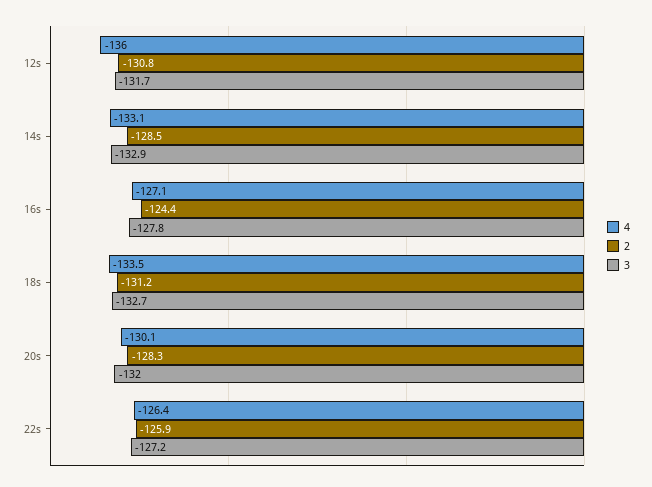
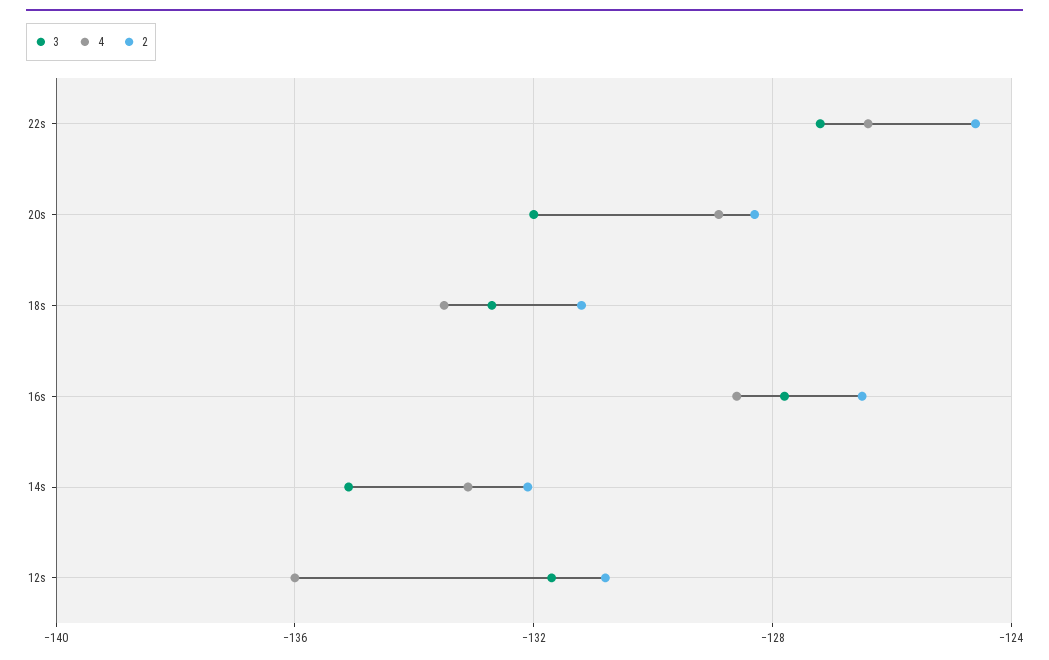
  {
    "4": {
      "12s": -136,
      "14s": -133.1,
-     "16s": -127.1,
+     "16s": -128.5,
      "18s": -133.5,
-     "20s": -130.1,
+     "20s": -129,
      "22s": -126.4
    },
    "2": {
      "12s": -130.8,
-     "14s": -128.5,
+     "14s": -132,
-     "16s": -124.4,
+     "16s": -126.5,
      "18s": -131.2,
      "20s": -128.3,
-     "22s": -125.9
+     "22s": -124.5
    },
    "3": {
      "12s": -131.7,
-     "14s": -132.9,
+     "14s": -135,
      "16s": -127.8,
      "18s": -132.7,
      "20s": -132,
      "22s": -127.2
    }
  }

